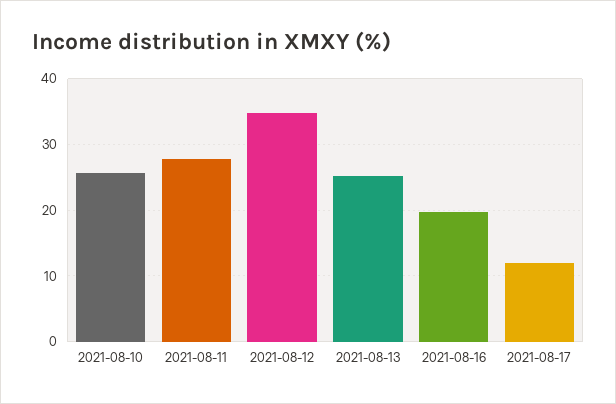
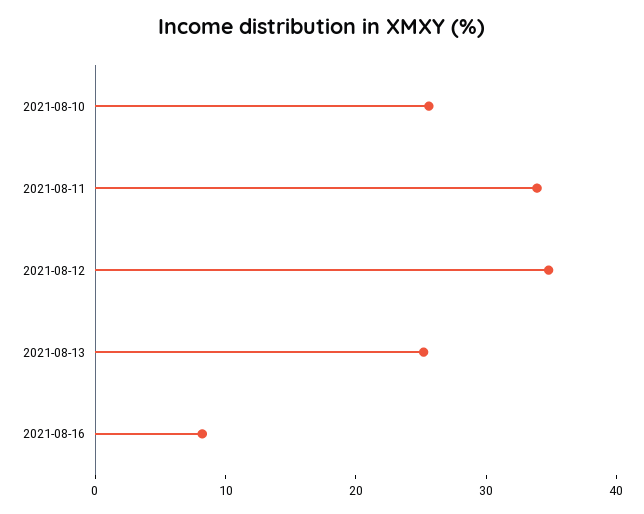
  {
    "2021-08-10": 26,
-   "2021-08-11": 28,
+   "2021-08-11": 34,
    "2021-08-12": 35,
    "2021-08-13": 25,
-   "2021-08-16": 20,
+   "2021-08-16": 8
-   "2021-08-17": 12
  }

